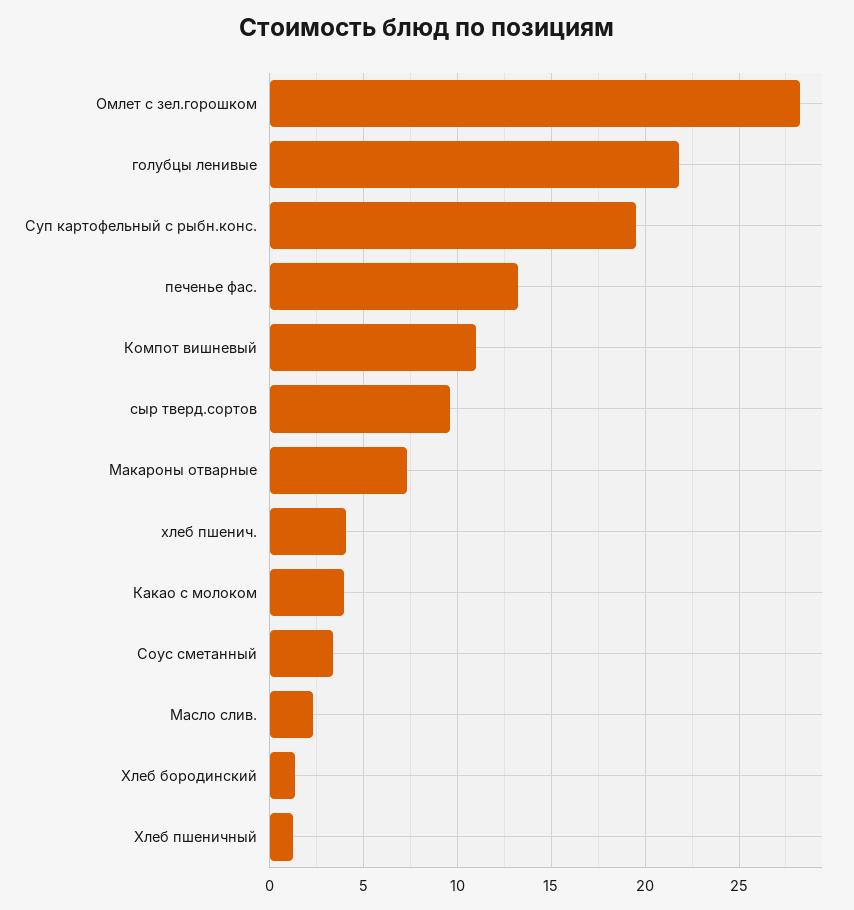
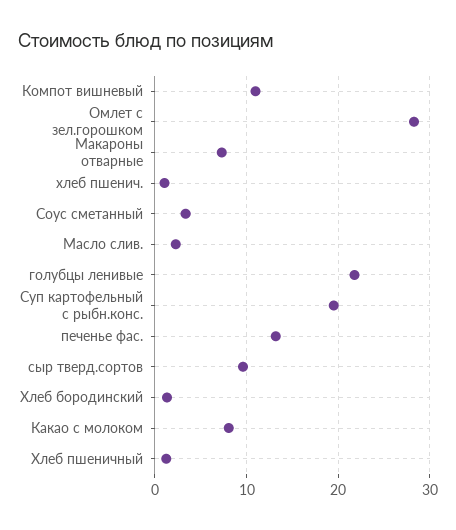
  {
    "Омлет с зел.горошком": 28.5,
    "голубцы ленивые": 22,
    "Суп картофельный с рыбн.конс.": 19.5,
    "печенье фас.": 13,
    "Компот вишневый": 11,
    "сыр тверд.сортов": 9.5,
    "Макароны отварные": 7.5,
-   "хлеб пшенич.": 4,
+   "хлеб пшенич.": 1,
-   "Какао с молоком": 4,
+   "Какао с молоком": 8,
    "Соус сметанный": 3.5,
    "Масло слив.": 2.5,
    "Хлеб бородинский": 1.5,
    "Хлеб пшеничный": 1
  }

